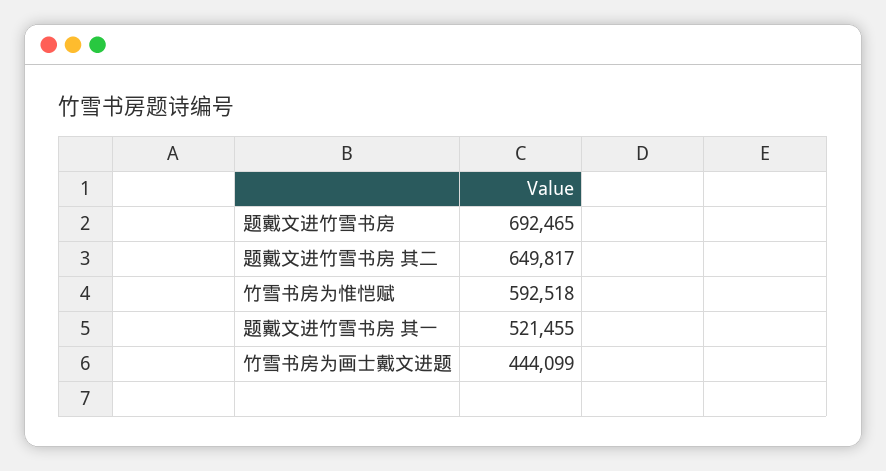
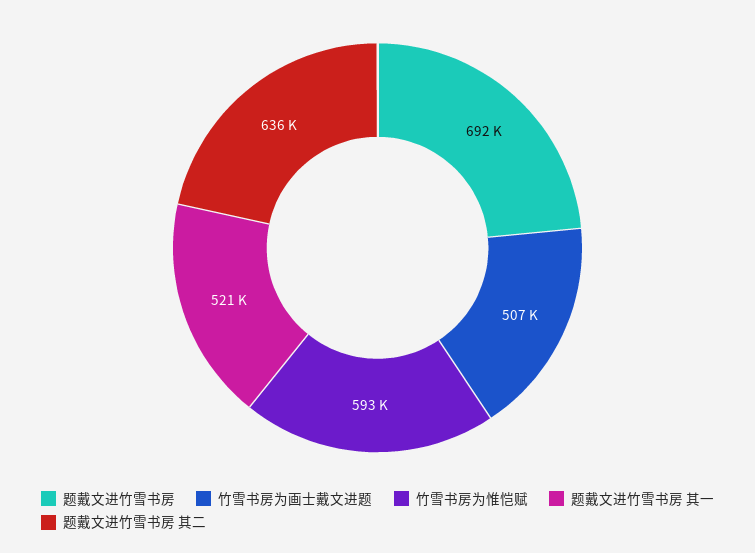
  {
    "题戴文进竹雪书房": 692465,
-   "题戴文进竹雪书房 其二": 649817,
+   "题戴文进竹雪书房 其二": 636000,
    "竹雪书房为惟恺赋": 592518,
    "题戴文进竹雪书房 其一": 521455,
-   "竹雪书房为画士戴文进题": 444099
+   "竹雪书房为画士戴文进题": 507000
  }

